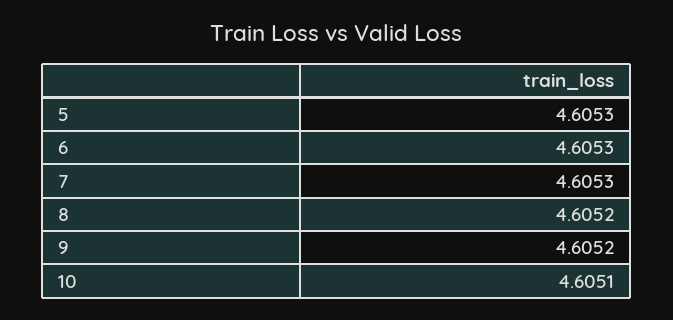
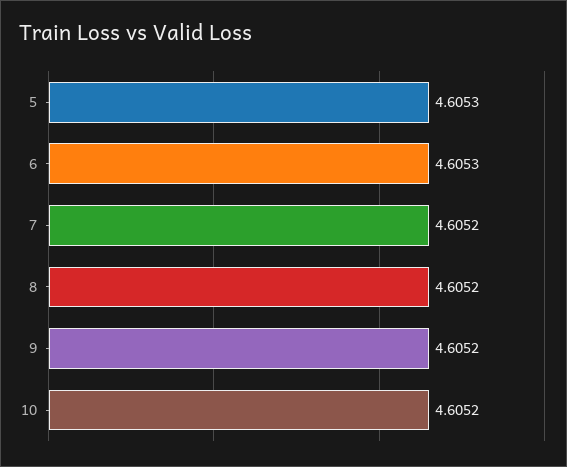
  {
    "5": 4.6053,
    "6": 4.6053,
-   "7": 4.6053,
+   "7": 4.6052,
    "8": 4.6052,
    "9": 4.6052,
-   "10": 4.6051
+   "10": 4.6052
  }

